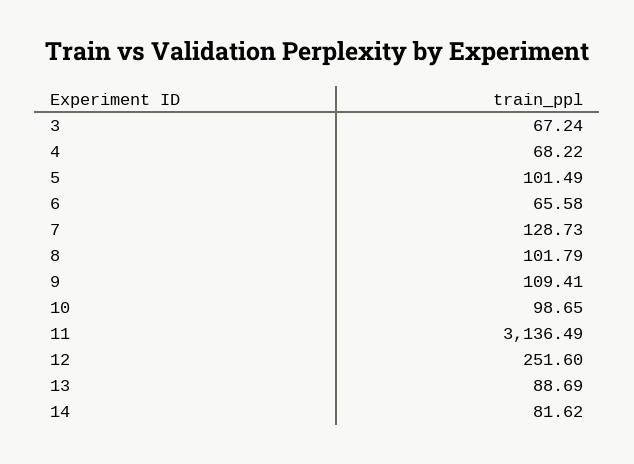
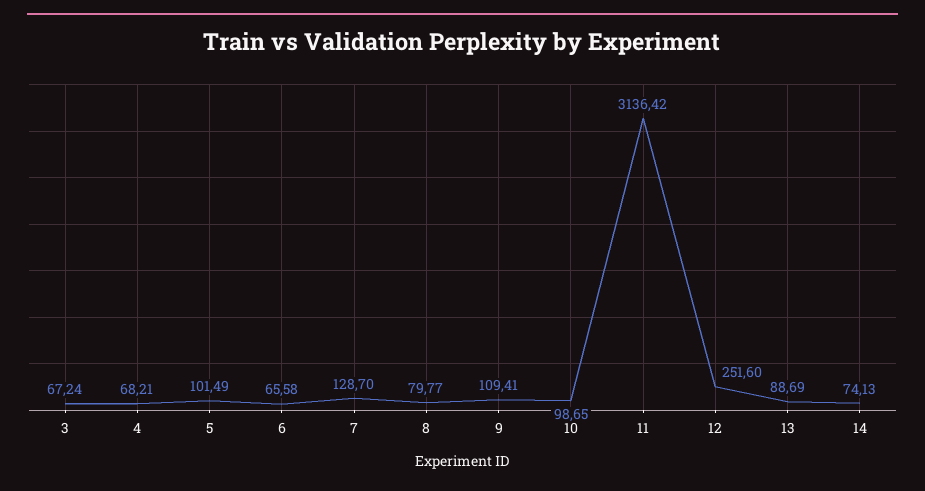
  {
    "3": 67.24,
-   "4": 68.22,
+   "4": 68.21,
    "5": 101.49,
    "6": 65.58,
-   "7": 128.73,
+   "7": 128.7,
-   "8": 101.79,
+   "8": 79.77,
    "9": 109.41,
    "10": 98.65,
-   "11": 3136.49,
+   "11": 3136.42,
    "12": 251.6,
    "13": 88.69,
-   "14": 81.62
+   "14": 74.13
  }

